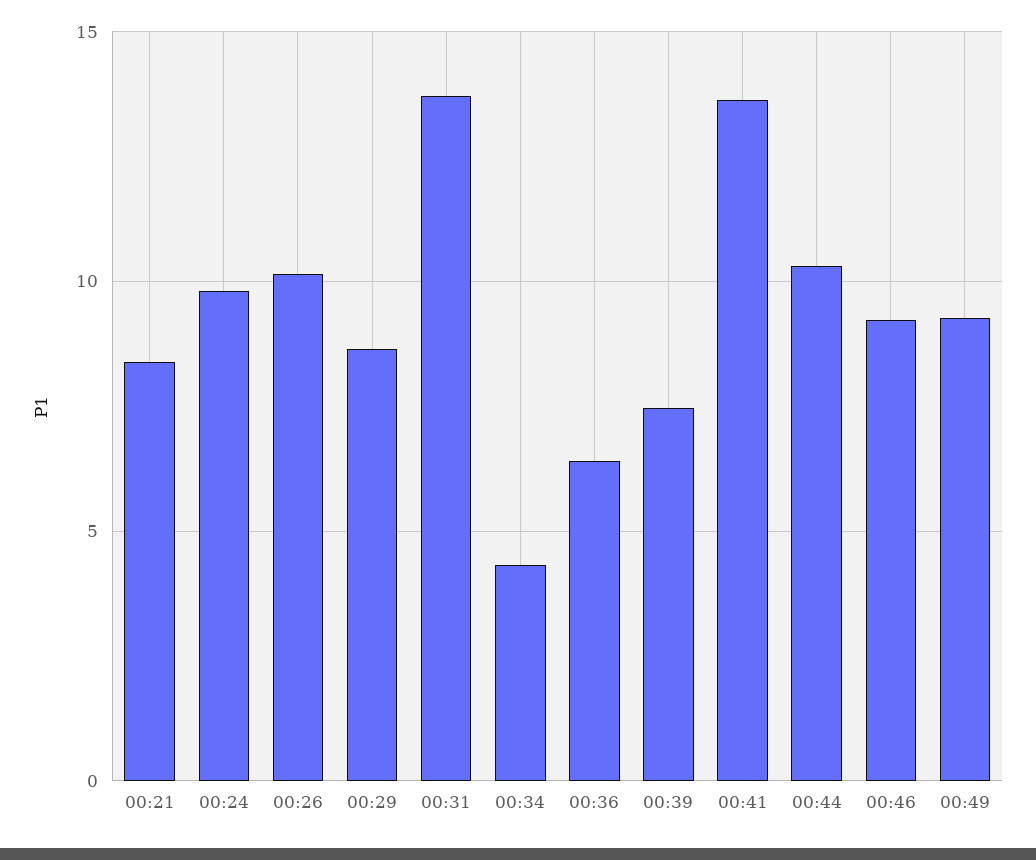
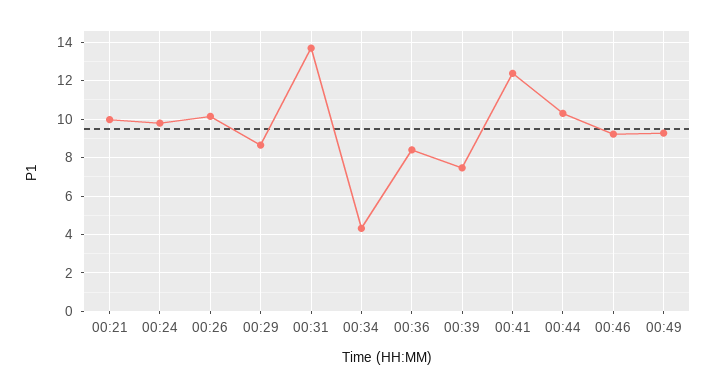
  {
-   "00:21": 8.5,
+   "00:21": 10,
    "00:24": 10,
    "00:26": 10,
    "00:29": 8.5,
    "00:31": 13.5,
    "00:34": 4.5,
-   "00:36": 6.5,
+   "00:36": 8.5,
    "00:39": 7.5,
-   "00:41": 13.5,
+   "00:41": 12.5,
    "00:44": 10.5,
    "00:46": 9,
    "00:49": 9.5
  }

